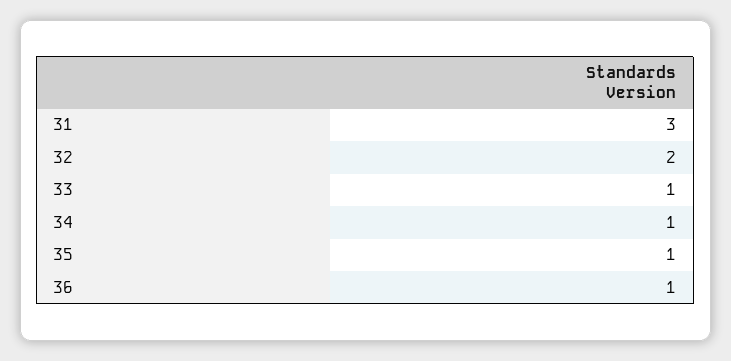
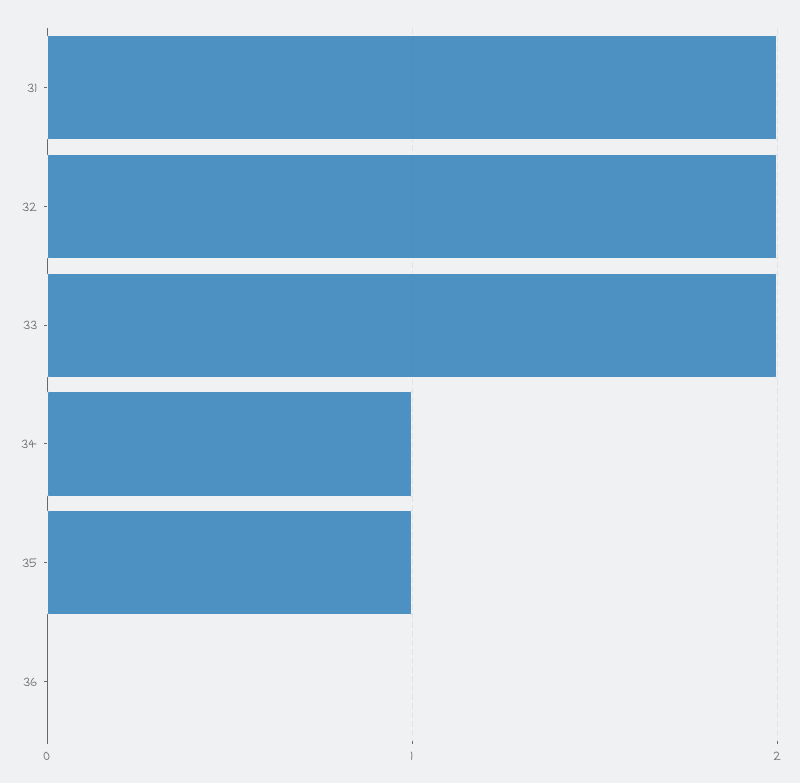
  {
-   "31": 3,
+   "31": 2,
    "32": 2,
-   "33": 1,
+   "33": 2,
    "34": 1,
    "35": 1,
-   "36": 1
+   "36": 0
  }

